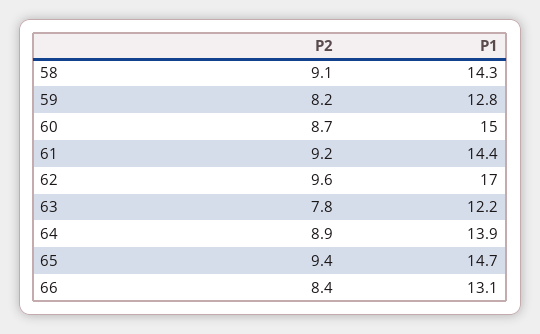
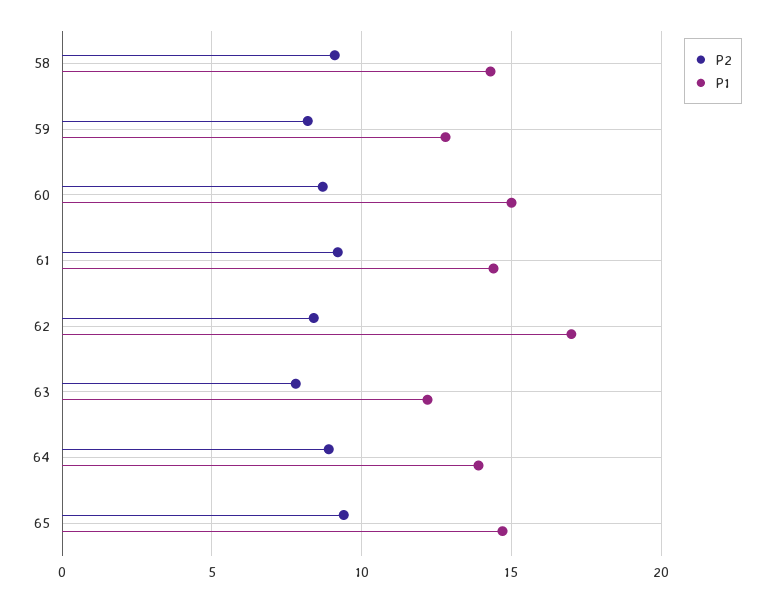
  {
    "P2": {
      "58": 9.1,
      "59": 8.2,
      "60": 8.7,
      "61": 9.2,
-     "62": 9.6,
+     "62": 8.5,
      "63": 7.8,
      "64": 8.9,
-     "65": 9.4,
+     "65": 9.4
-     "66": 8.4
    },
    "P1": {
      "58": 14.3,
      "59": 12.8,
      "60": 15,
      "61": 14.4,
      "62": 17,
      "63": 12.2,
      "64": 13.9,
-     "65": 14.7,
+     "65": 14.7
-     "66": 13.1
    }
  }

